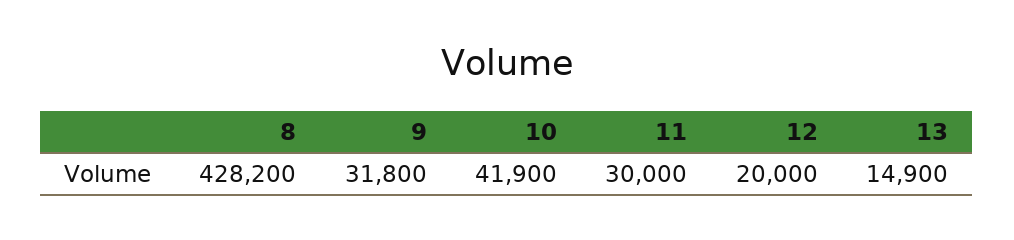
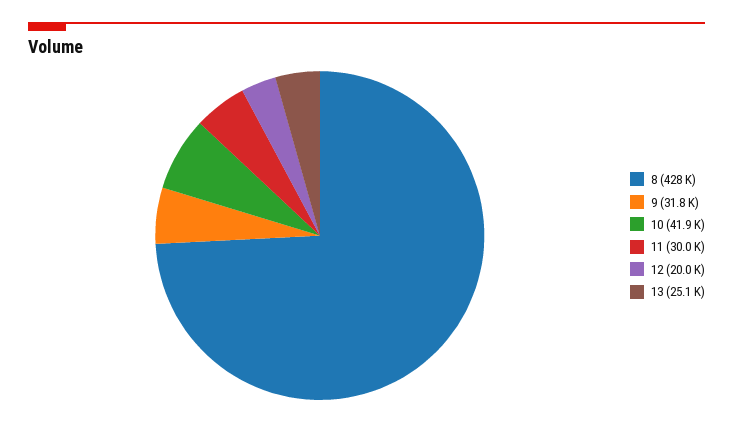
  {
    "8": 428200,
    "9": 31800,
    "10": 41900,
    "11": 30000,
    "12": 20000,
-   "13": 14900
+   "13": 25100
  }

